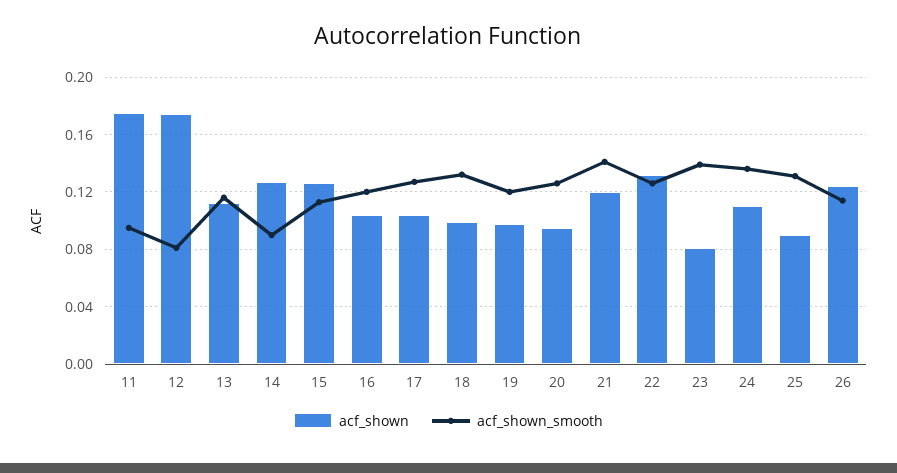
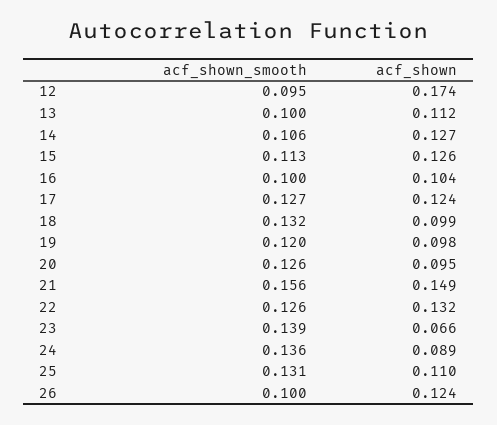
  {
    "acf_shown": {
-     "11": 0.175,
      "12": 0.174,
      "13": 0.112,
      "14": 0.127,
      "15": 0.126,
      "16": 0.104,
-     "17": 0.105,
+     "17": 0.124,
      "18": 0.099,
      "19": 0.098,
      "20": 0.095,
-     "21": 0.12,
+     "21": 0.149,
      "22": 0.132,
-     "23": 0.08,
+     "23": 0.066,
-     "24": 0.11,
+     "24": 0.089,
-     "25": 0.09,
+     "25": 0.11,
      "26": 0.124
    },
    "acf_shown_smooth": {
-     "11": 0.095,
-     "12": 0.08,
+     "12": 0.095,
-     "13": 0.115,
+     "13": 0.1,
-     "14": 0.09,
+     "14": 0.106,
      "15": 0.113,
-     "16": 0.12,
+     "16": 0.1,
      "17": 0.127,
      "18": 0.132,
      "19": 0.12,
      "20": 0.126,
-     "21": 0.14,
+     "21": 0.156,
      "22": 0.126,
      "23": 0.139,
      "24": 0.136,
      "25": 0.131,
-     "26": 0.115
+     "26": 0.1
    }
  }

